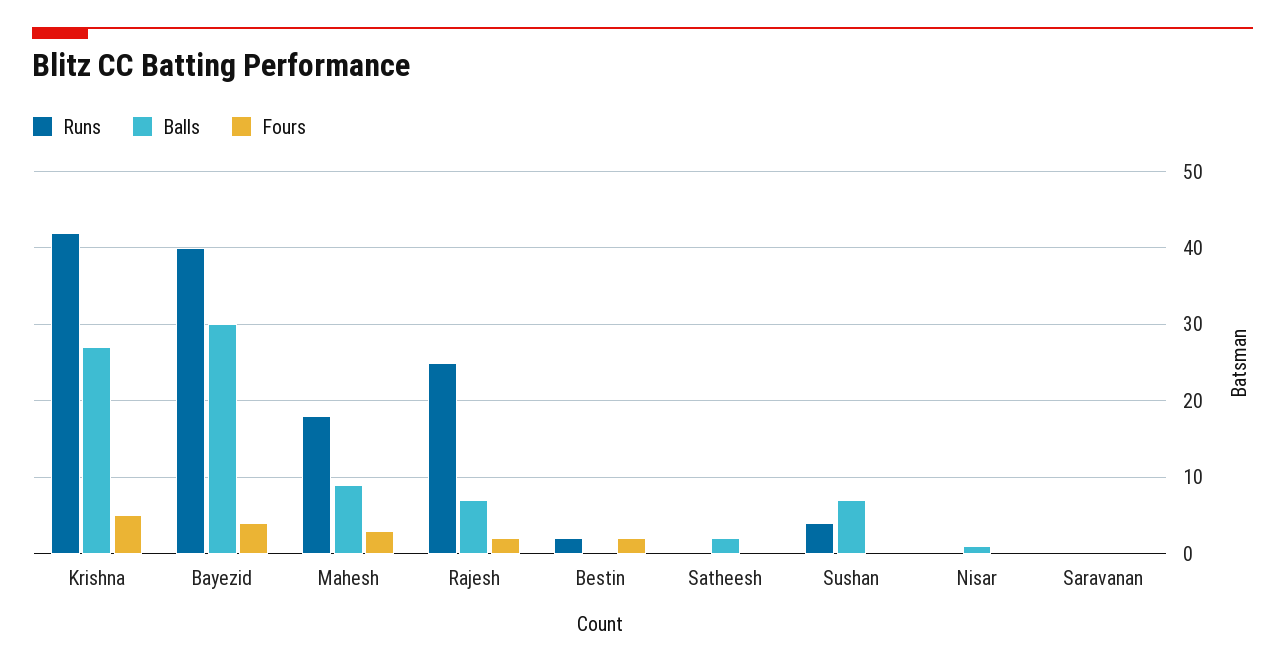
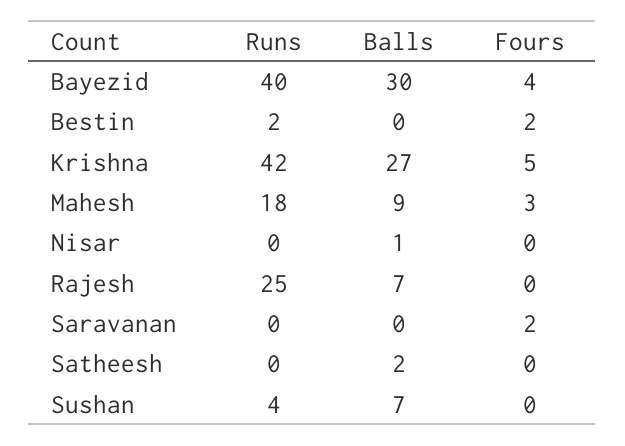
  {
    "Runs": {
      "Krishna": 42,
      "Bayezid": 40,
      "Mahesh": 18,
      "Rajesh": 25,
      "Bestin": 2,
      "Satheesh": 0,
      "Sushan": 4,
      "Nisar": 0,
      "Saravanan": 0
    },
    "Balls": {
      "Krishna": 27,
      "Bayezid": 30,
      "Mahesh": 9,
      "Rajesh": 7,
      "Bestin": 0,
      "Satheesh": 2,
      "Sushan": 7,
      "Nisar": 1,
      "Saravanan": 0
    },
    "Fours": {
      "Krishna": 5,
      "Bayezid": 4,
      "Mahesh": 3,
-     "Rajesh": 2,
+     "Rajesh": 0,
      "Bestin": 2,
      "Satheesh": 0,
      "Sushan": 0,
      "Nisar": 0,
-     "Saravanan": 0
+     "Saravanan": 2
    }
  }

